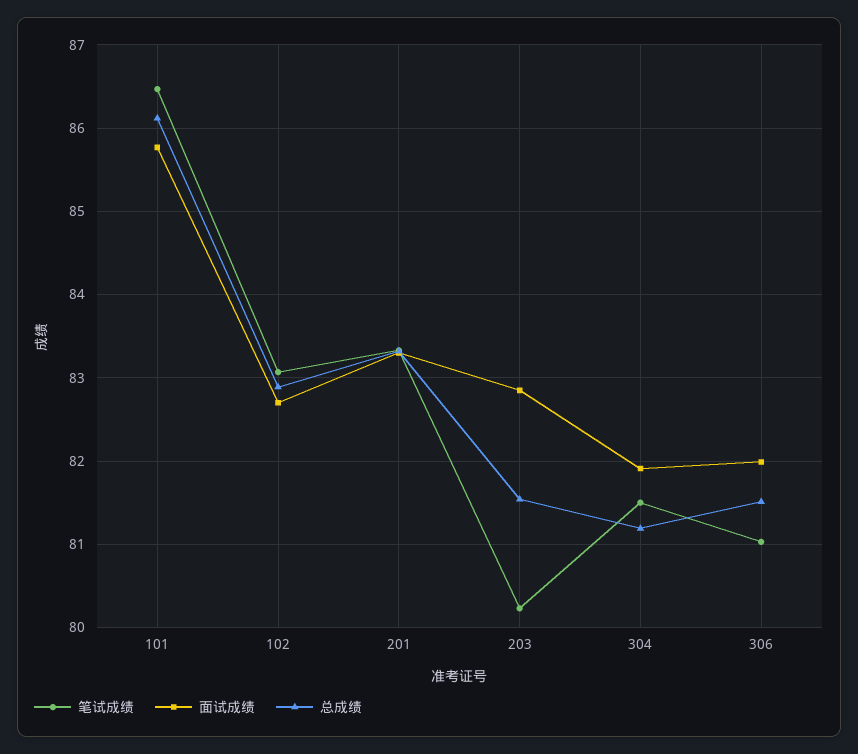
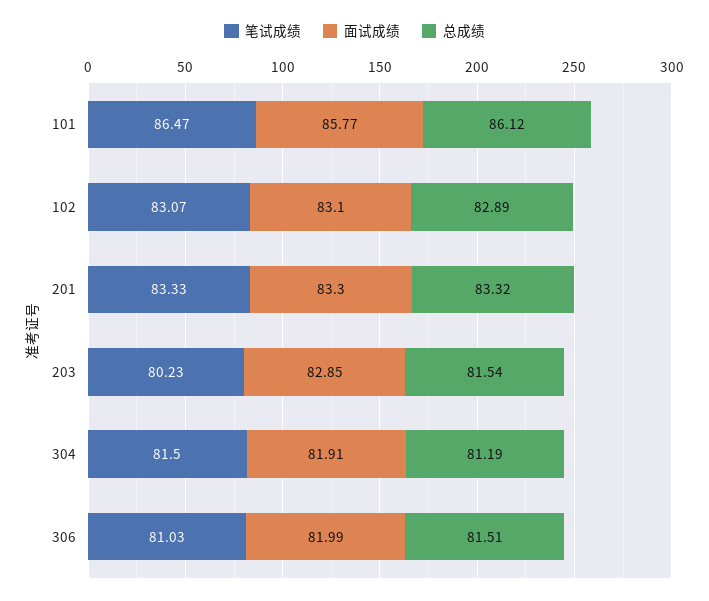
  {
    "笔试成绩": {
      "101": 86.47,
      "102": 83.07,
      "201": 83.33,
      "203": 80.23,
      "304": 81.5,
      "306": 81.03
    },
    "面试成绩": {
      "101": 85.77,
-     "102": 82.7,
+     "102": 83.1,
      "201": 83.3,
      "203": 82.85,
      "304": 81.91,
      "306": 81.99
    },
    "总成绩": {
      "101": 86.12,
      "102": 82.89,
      "201": 83.32,
      "203": 81.54,
      "304": 81.19,
      "306": 81.51
    }
  }

